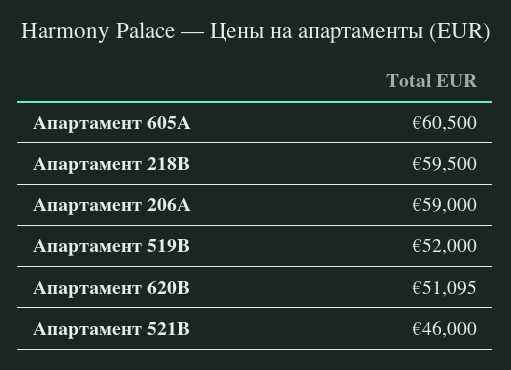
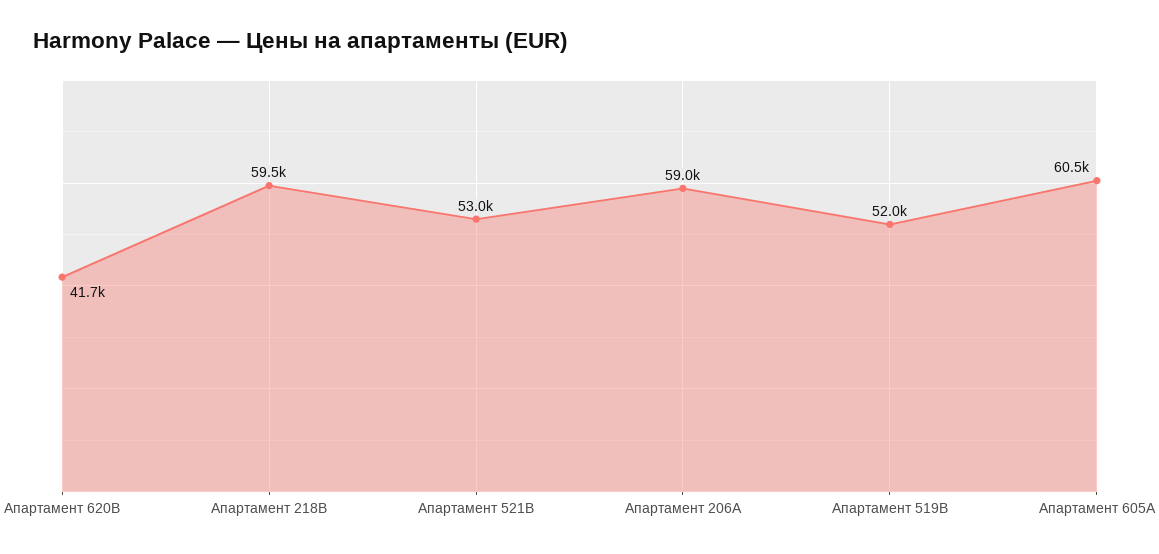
  {
    "Апартамент 605А": 60500,
    "Апартамент 218B": 59500,
    "Апартамент 206А": 59000,
    "Апартамент 519В": 52000,
-   "Апартамент 620В": 51095,
+   "Апартамент 620В": 41700,
-   "Апартамент 521В": 46000
+   "Апартамент 521В": 53000
  }

